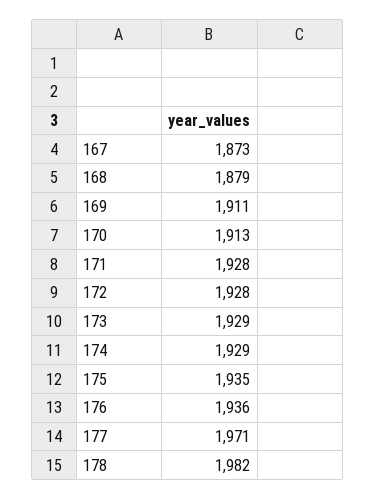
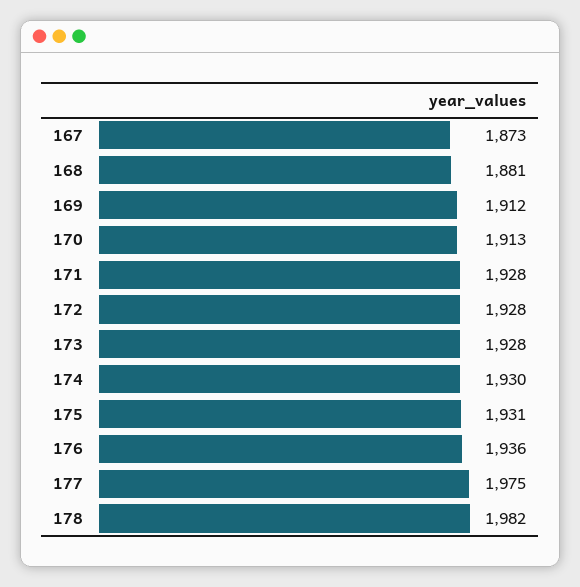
  {
    "167": 1873,
-   "168": 1879,
+   "168": 1881,
-   "169": 1911,
+   "169": 1912,
    "170": 1913,
    "171": 1928,
    "172": 1928,
-   "173": 1929,
+   "173": 1928,
-   "174": 1929,
+   "174": 1930,
-   "175": 1935,
+   "175": 1931,
    "176": 1936,
-   "177": 1971,
+   "177": 1975,
    "178": 1982
  }

